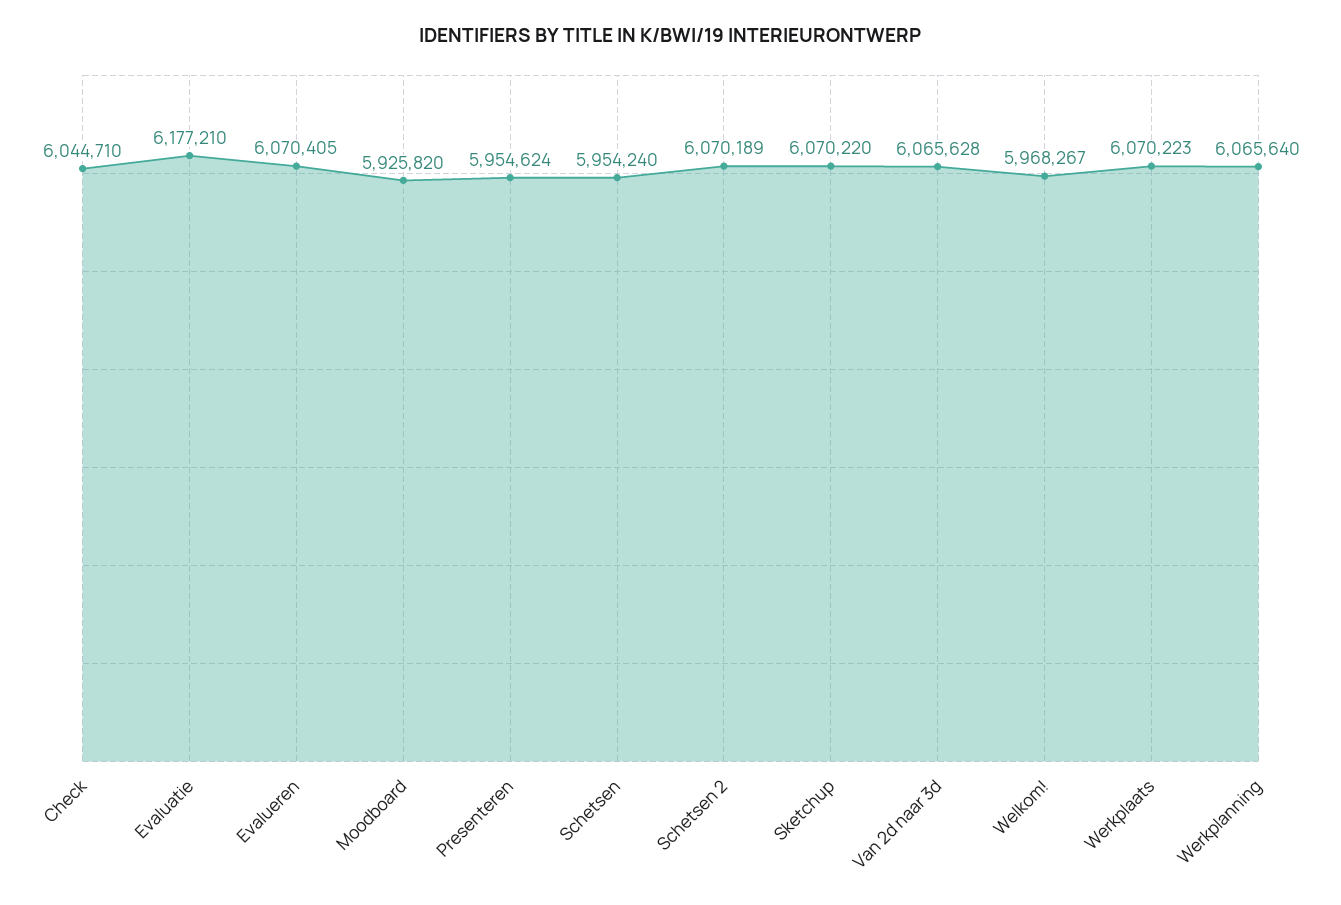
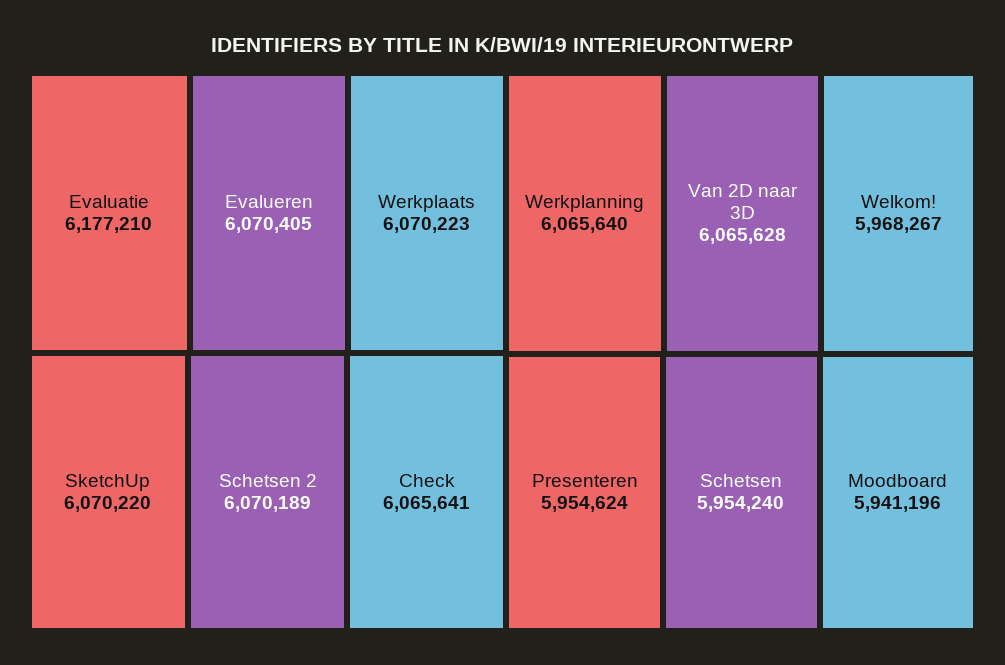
  {
-   "Check": 6044710,
+   "Check": 6065641,
    "Evaluatie": 6177210,
    "Evalueren": 6070405,
-   "Moodboard": 5925820,
+   "Moodboard": 5941196,
    "Presenteren": 5954624,
    "Schetsen": 5954240,
    "Schetsen 2": 6070189,
    "Sketchup": 6070220,
    "Van 2d naar 3d": 6065628,
    "Welkom!": 5968267,
    "Werkplaats": 6070223,
    "Werkplanning": 6065640
  }

